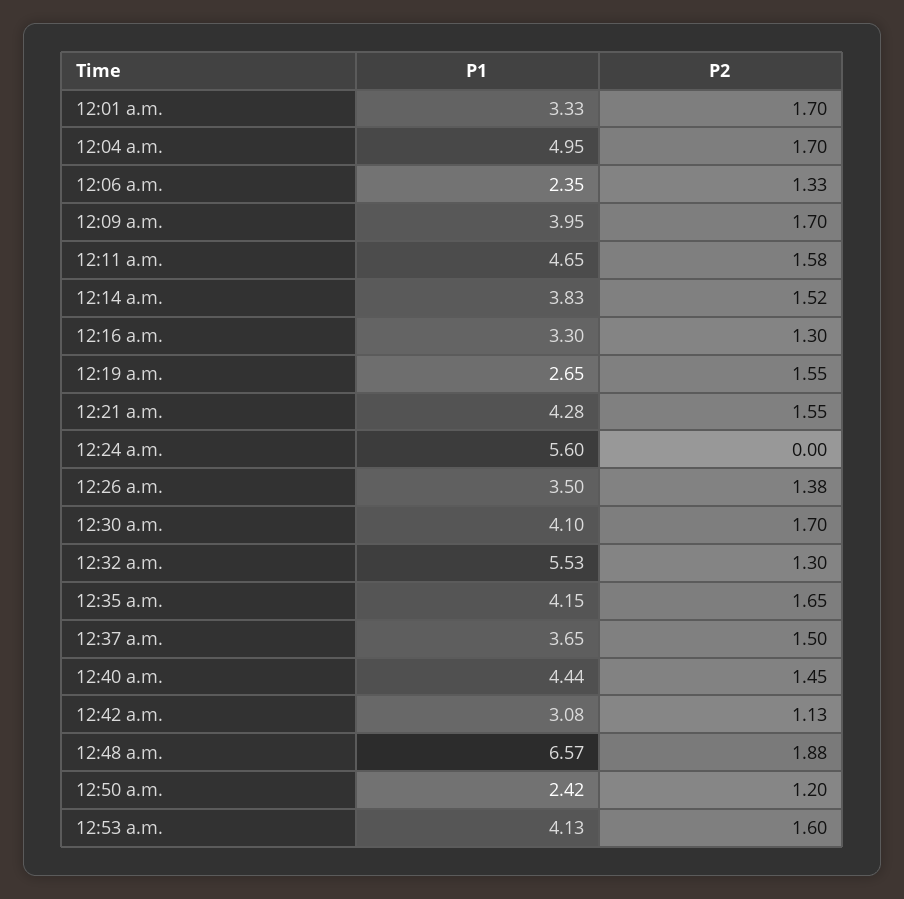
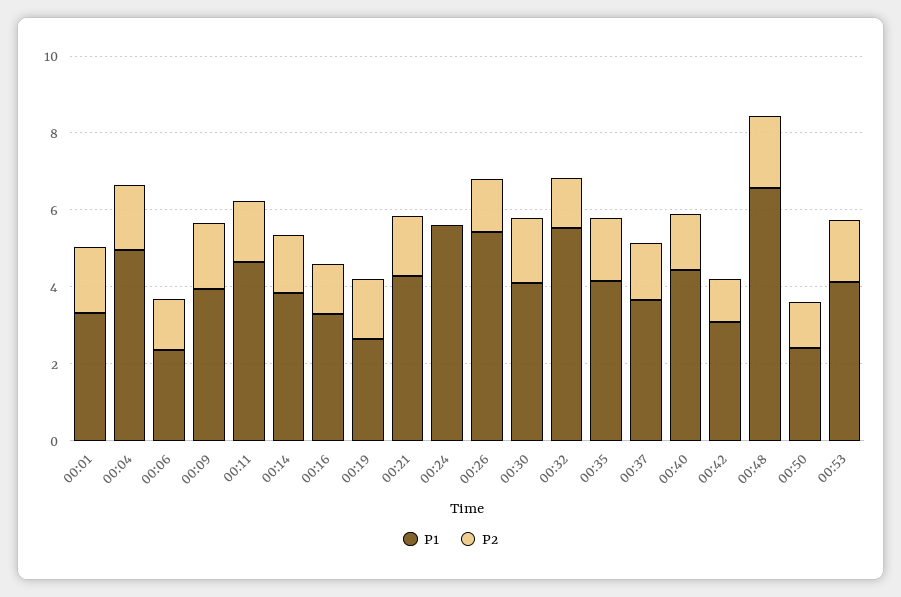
  {
    "P1": {
      "12:01 a.m.": 3.33,
      "12:04 a.m.": 4.95,
      "12:06 a.m.": 2.35,
      "12:09 a.m.": 3.95,
      "12:11 a.m.": 4.65,
      "12:14 a.m.": 3.83,
      "12:16 a.m.": 3.3,
      "12:19 a.m.": 2.65,
      "12:21 a.m.": 4.28,
      "12:24 a.m.": 5.6,
-     "12:26 a.m.": 3.5,
+     "12:26 a.m.": 5.5,
      "12:30 a.m.": 4.1,
      "12:32 a.m.": 5.53,
      "12:35 a.m.": 4.15,
      "12:37 a.m.": 3.65,
      "12:40 a.m.": 4.44,
      "12:42 a.m.": 3.08,
      "12:48 a.m.": 6.57,
      "12:50 a.m.": 2.42,
      "12:53 a.m.": 4.13
    },
    "P2": {
      "12:01 a.m.": 1.7,
      "12:04 a.m.": 1.7,
      "12:06 a.m.": 1.33,
      "12:09 a.m.": 1.7,
      "12:11 a.m.": 1.58,
      "12:14 a.m.": 1.52,
      "12:16 a.m.": 1.3,
      "12:19 a.m.": 1.55,
      "12:21 a.m.": 1.55,
      "12:24 a.m.": 0,
      "12:26 a.m.": 1.38,
      "12:30 a.m.": 1.7,
      "12:32 a.m.": 1.3,
      "12:35 a.m.": 1.65,
      "12:37 a.m.": 1.5,
      "12:40 a.m.": 1.45,
      "12:42 a.m.": 1.13,
      "12:48 a.m.": 1.88,
      "12:50 a.m.": 1.2,
      "12:53 a.m.": 1.6
    }
  }

